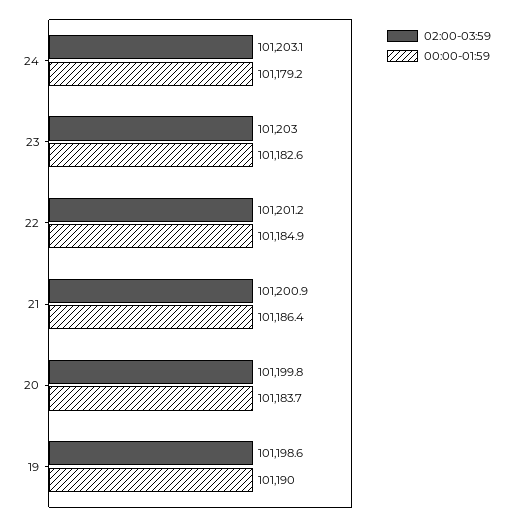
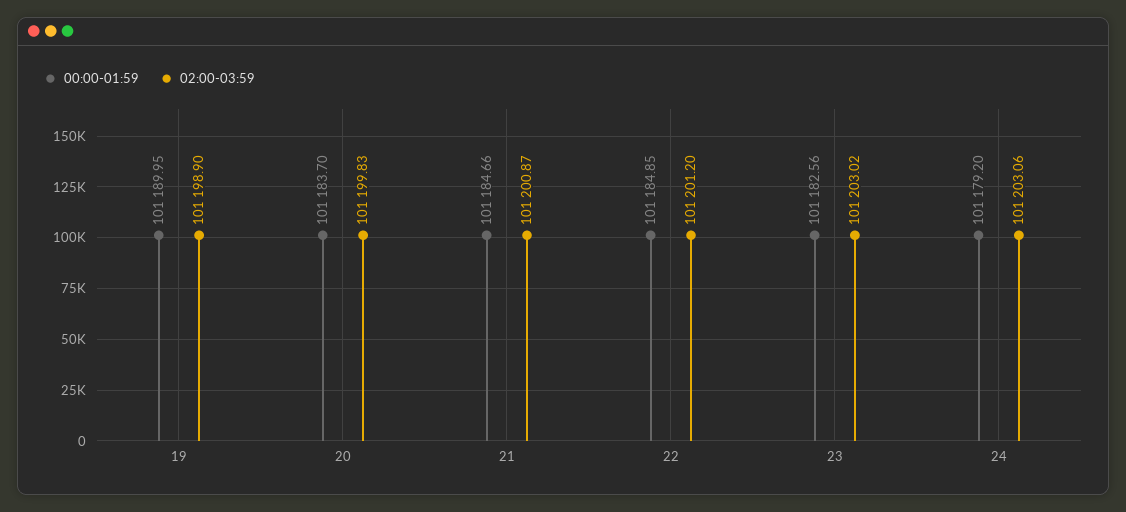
  {
    "02:00-03:59": {
      "24": 101203.06,
      "23": 101203.02,
      "22": 101201.2,
      "21": 101200.87,
      "20": 101199.83,
-     "19": 101198.6
+     "19": 101198.9
    },
    "00:00-01:59": {
      "24": 101179.2,
      "23": 101182.56,
      "22": 101184.85,
-     "21": 101186.4,
+     "21": 101184.66,
      "20": 101183.7,
      "19": 101189.95
    }
  }

